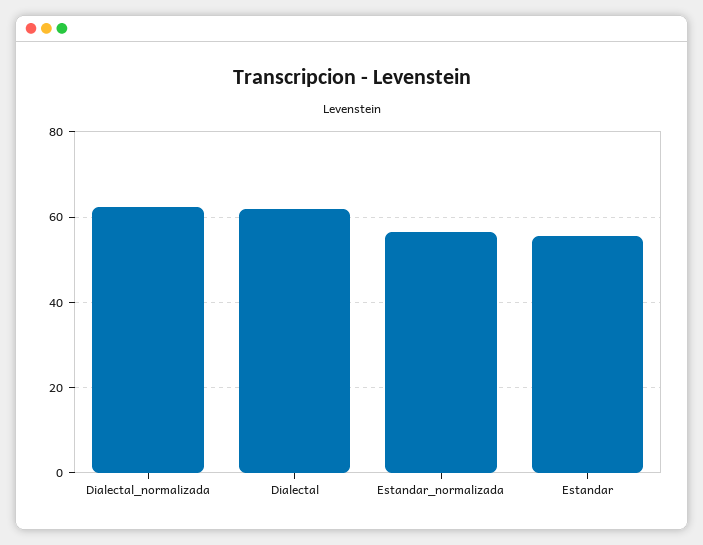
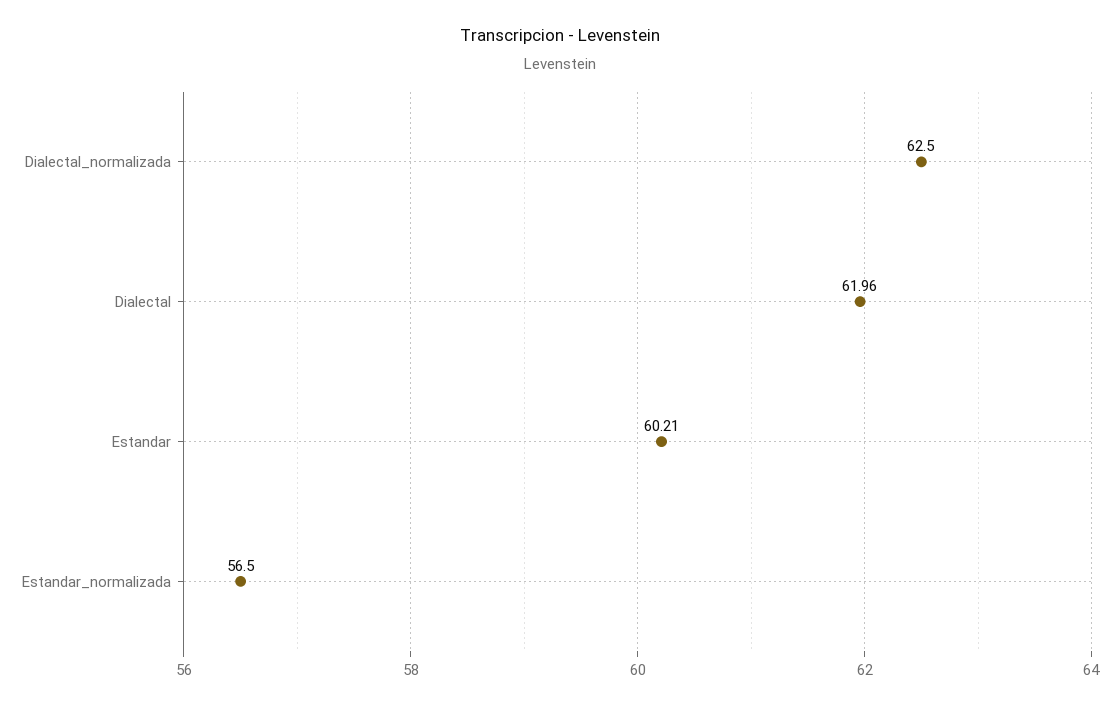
  {
    "Dialectal_normalizada": 62.5,
    "Dialectal": 61.96,
    "Estandar_normalizada": 56.5,
-   "Estandar": 56
+   "Estandar": 60.21
  }

